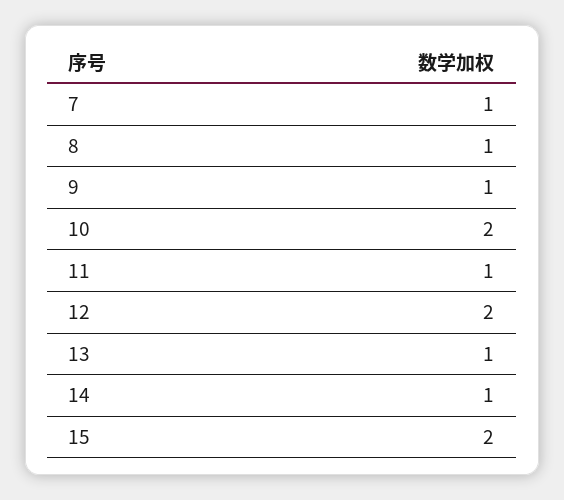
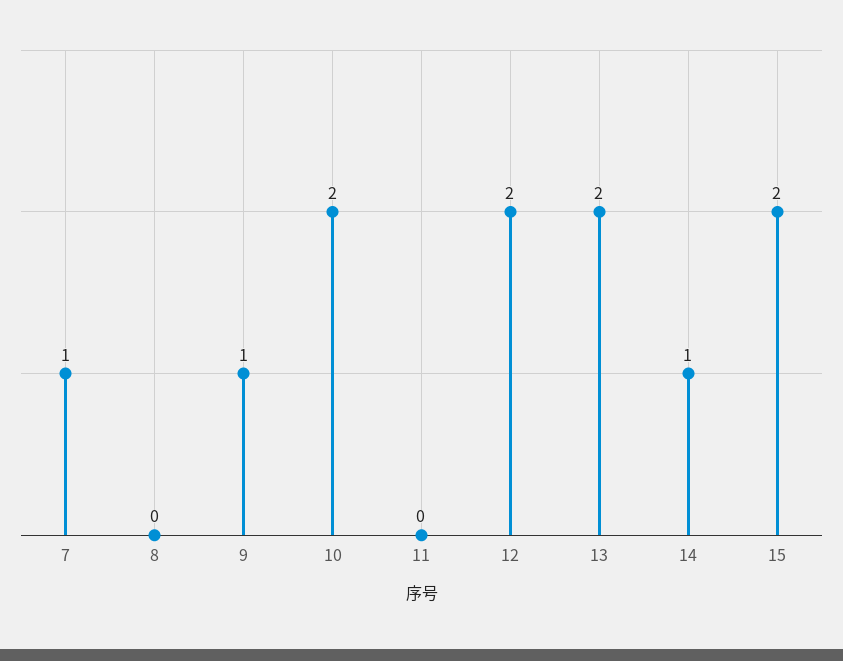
  {
    "7": 1,
-   "8": 1,
+   "8": 0,
    "9": 1,
    "10": 2,
-   "11": 1,
+   "11": 0,
    "12": 2,
-   "13": 1,
+   "13": 2,
    "14": 1,
    "15": 2
  }

